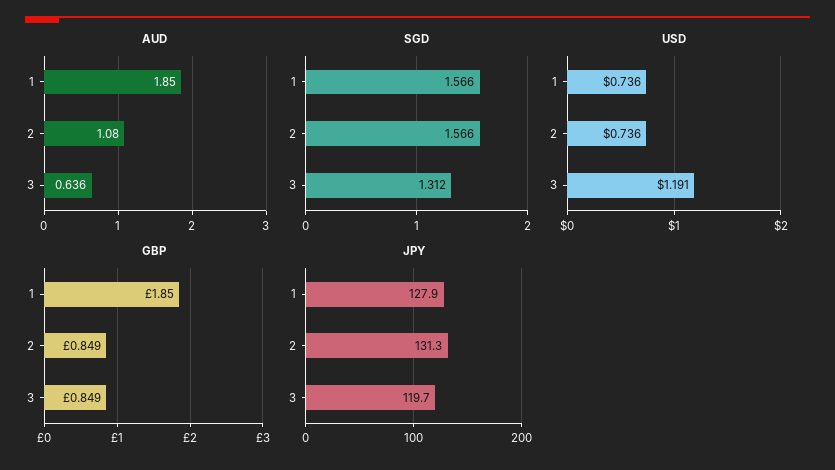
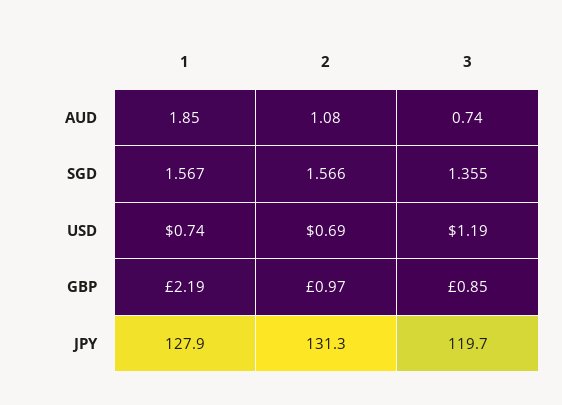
  {
    "AUD": {
      "1": 1.85,
      "2": 1.08,
-     "3": 0.636
+     "3": 0.74
    },
    "SGD": {
-     "1": 1.566,
+     "1": 1.567,
      "2": 1.566,
-     "3": 1.312
+     "3": 1.355
    },
    "USD": {
      "1": 0.736,
-     "2": 0.736,
+     "2": 0.69,
      "3": 1.191
    },
    "GBP": {
-     "1": 1.85,
+     "1": 2.19,
-     "2": 0.849,
+     "2": 0.97,
      "3": 0.849
    },
    "JPY": {
      "1": 127.9,
      "2": 131.3,
      "3": 119.7
    }
  }

